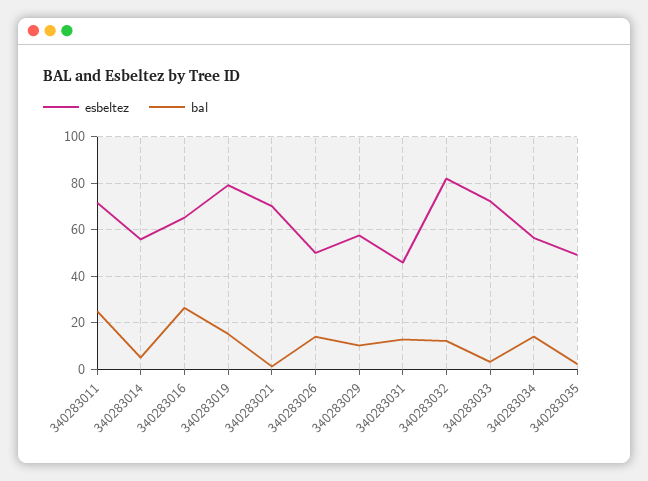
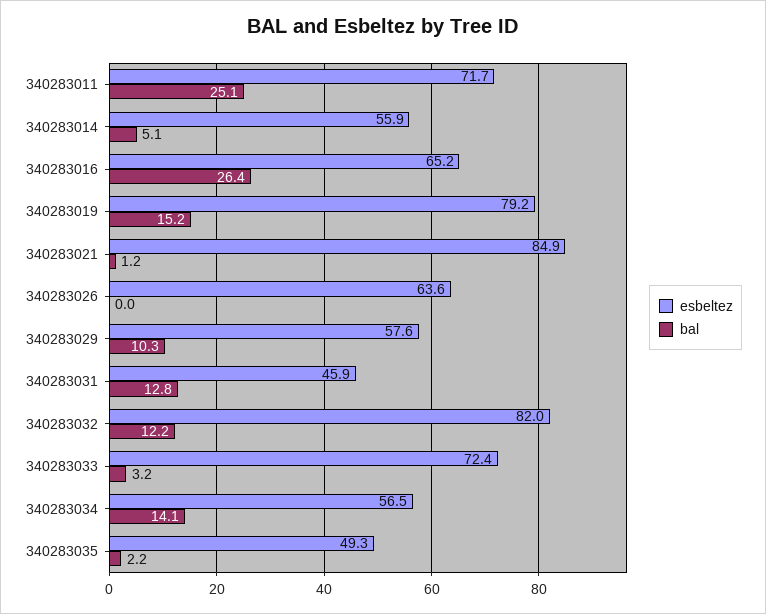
  {
    "esbeltez": {
      "340283011": 71.7,
      "340283014": 55.9,
      "340283016": 65.2,
      "340283019": 79.2,
-     "340283021": 70,
+     "340283021": 84.9,
-     "340283026": 50,
+     "340283026": 63.6,
      "340283029": 57.6,
      "340283031": 45.9,
      "340283032": 82,
      "340283033": 72.4,
      "340283034": 56.5,
      "340283035": 49.3
    },
    "bal": {
      "340283011": 25.1,
      "340283014": 5.1,
      "340283016": 26.4,
      "340283019": 15.2,
      "340283021": 1.2,
-     "340283026": 15,
+     "340283026": 0,
      "340283029": 10.3,
      "340283031": 12.8,
      "340283032": 12.2,
      "340283033": 3.2,
      "340283034": 14.1,
      "340283035": 2.2
    }
  }

